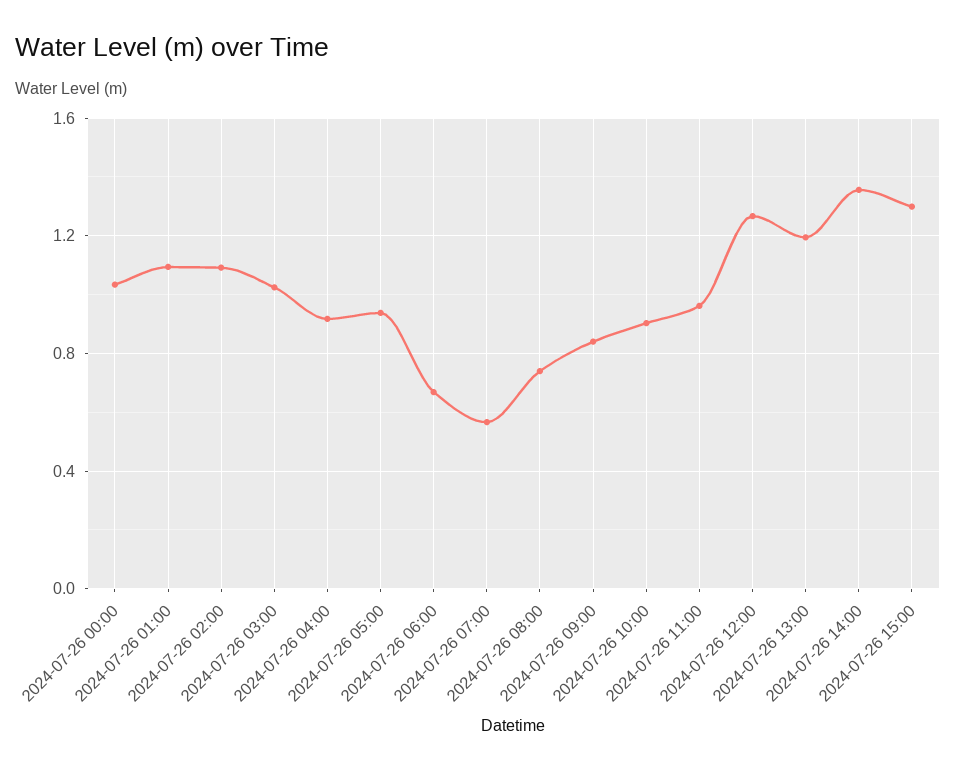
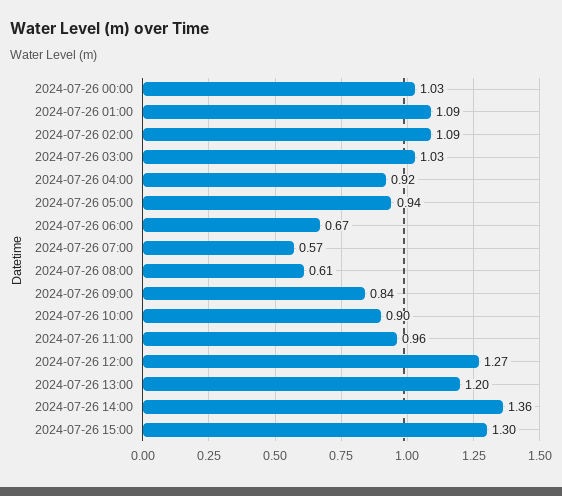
  {
    "2024-07-26 00:00": 1.03,
    "2024-07-26 01:00": 1.09,
    "2024-07-26 02:00": 1.09,
    "2024-07-26 03:00": 1.03,
    "2024-07-26 04:00": 0.92,
    "2024-07-26 05:00": 0.94,
    "2024-07-26 06:00": 0.67,
    "2024-07-26 07:00": 0.57,
-   "2024-07-26 08:00": 0.75,
+   "2024-07-26 08:00": 0.61,
    "2024-07-26 09:00": 0.84,
    "2024-07-26 10:00": 0.9,
    "2024-07-26 11:00": 0.96,
    "2024-07-26 12:00": 1.27,
    "2024-07-26 13:00": 1.2,
    "2024-07-26 14:00": 1.36,
    "2024-07-26 15:00": 1.3
  }

